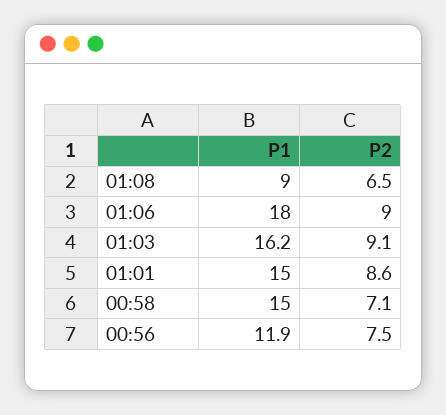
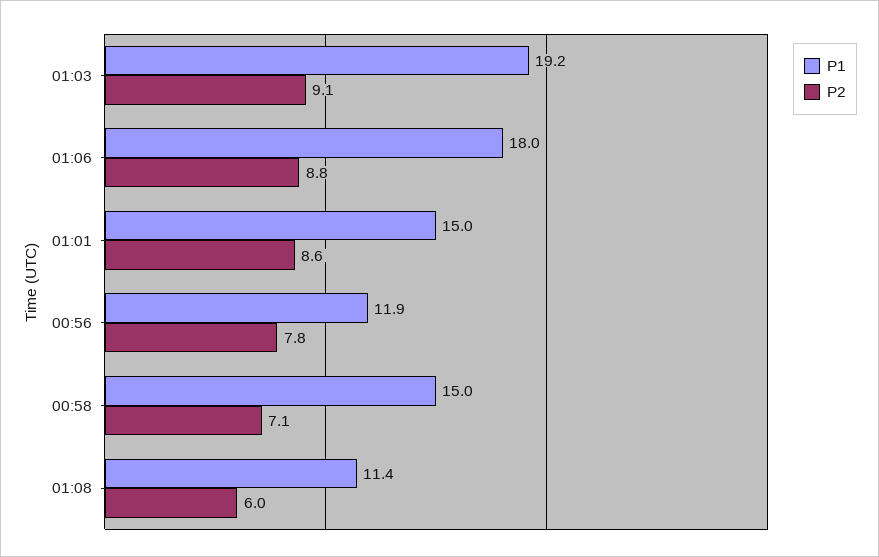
  {
    "P1": {
-     "01:08": 9,
+     "01:08": 11.4,
      "01:06": 18,
-     "01:03": 16.2,
+     "01:03": 19.2,
      "01:01": 15,
      "00:58": 15,
      "00:56": 11.9
    },
    "P2": {
-     "01:08": 6.5,
+     "01:08": 6,
-     "01:06": 9,
+     "01:06": 8.8,
      "01:03": 9.1,
      "01:01": 8.6,
      "00:58": 7.1,
-     "00:56": 7.5
+     "00:56": 7.8
    }
  }

